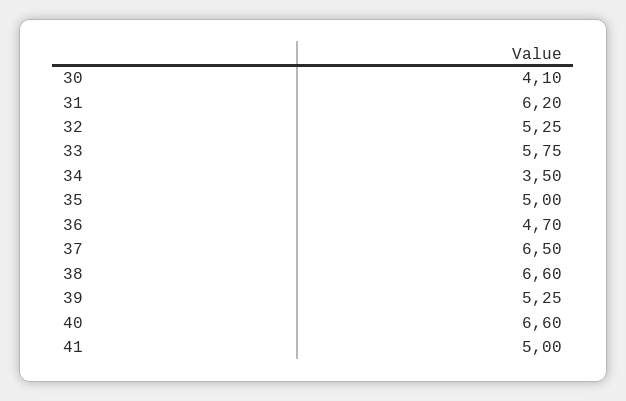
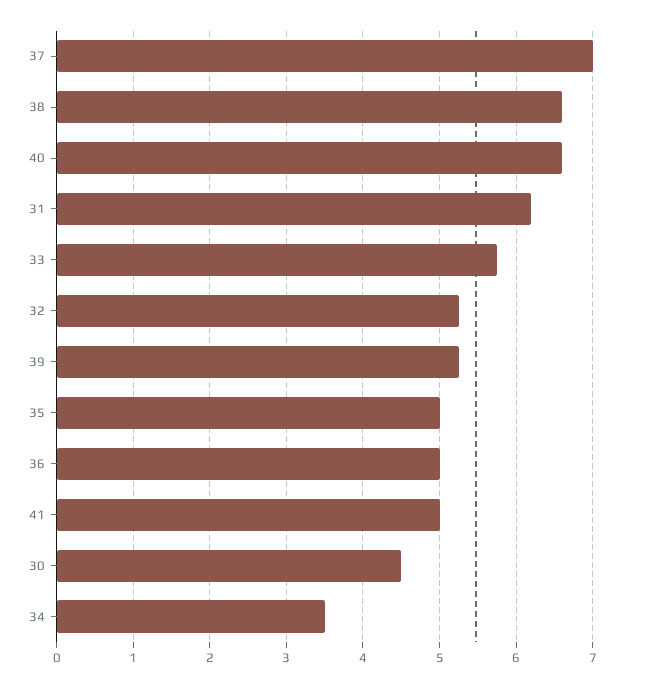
  {
-   "30": 4.1,
+   "30": 4.5,
    "31": 6.2,
    "32": 5.25,
    "33": 5.75,
    "34": 3.5,
    "35": 5,
-   "36": 4.7,
+   "36": 5,
-   "37": 6.5,
+   "37": 7,
    "38": 6.6,
    "39": 5.25,
    "40": 6.6,
    "41": 5
  }

